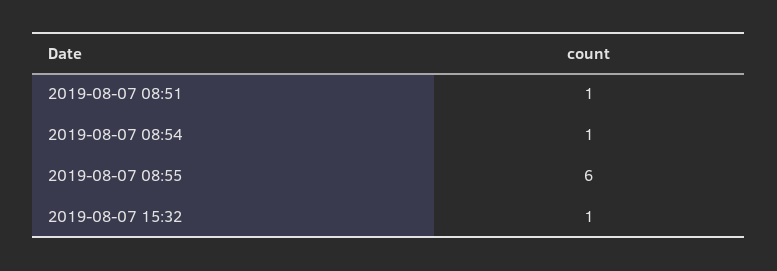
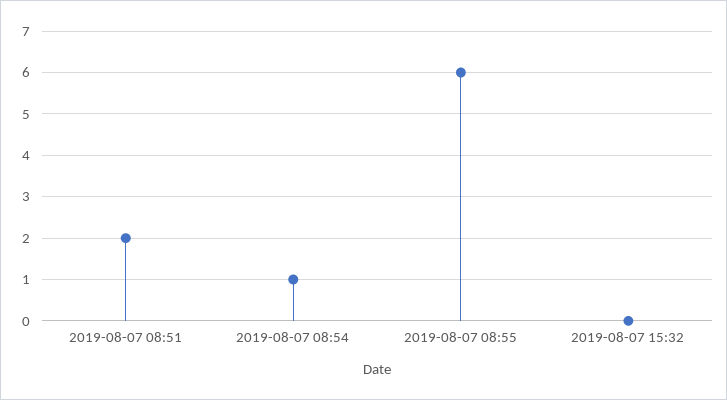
  {
-   "2019-08-07 08:51": 1,
+   "2019-08-07 08:51": 2,
    "2019-08-07 08:54": 1,
    "2019-08-07 08:55": 6,
-   "2019-08-07 15:32": 1
+   "2019-08-07 15:32": 0
  }

